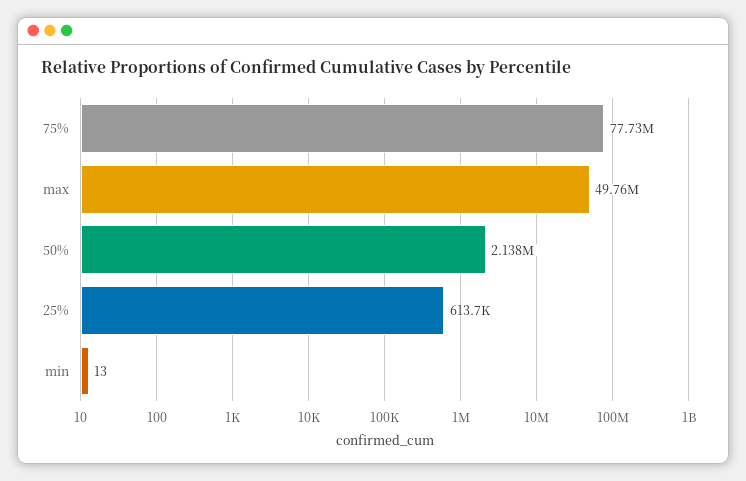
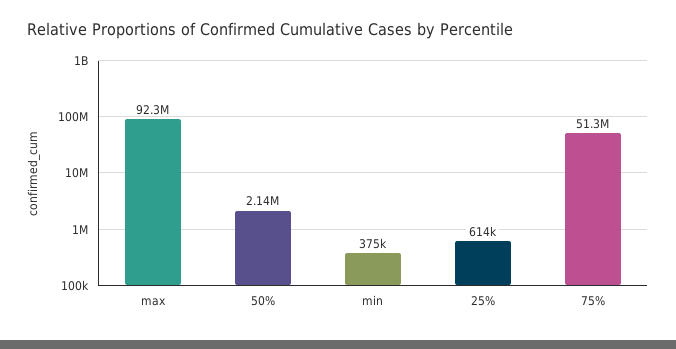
  {
-   "75%": 77730000,
+   "75%": 51300000,
-   "max": 49760000,
+   "max": 92300000,
    "50%": 2138000,
    "25%": 613700,
-   "min": 13
+   "min": 375000
  }

